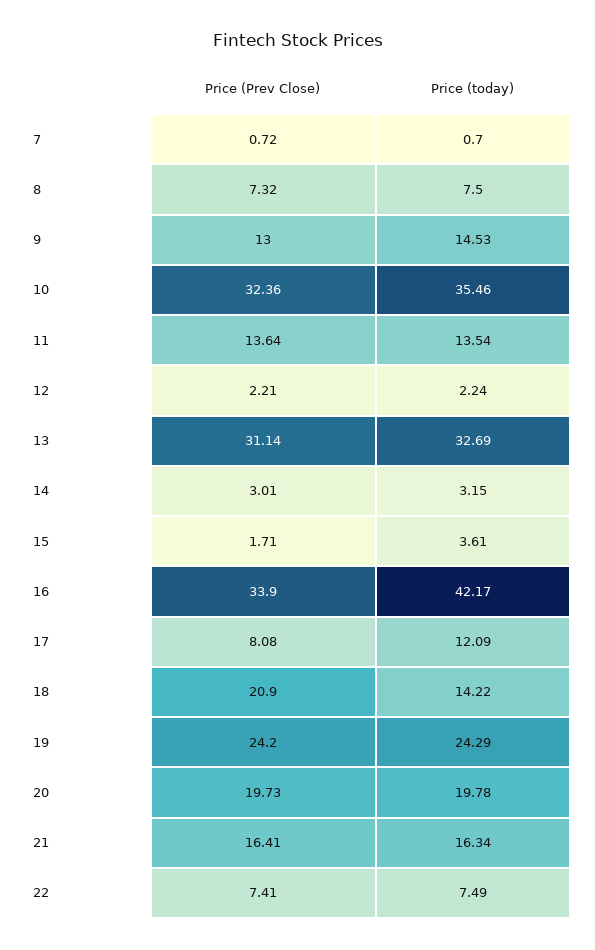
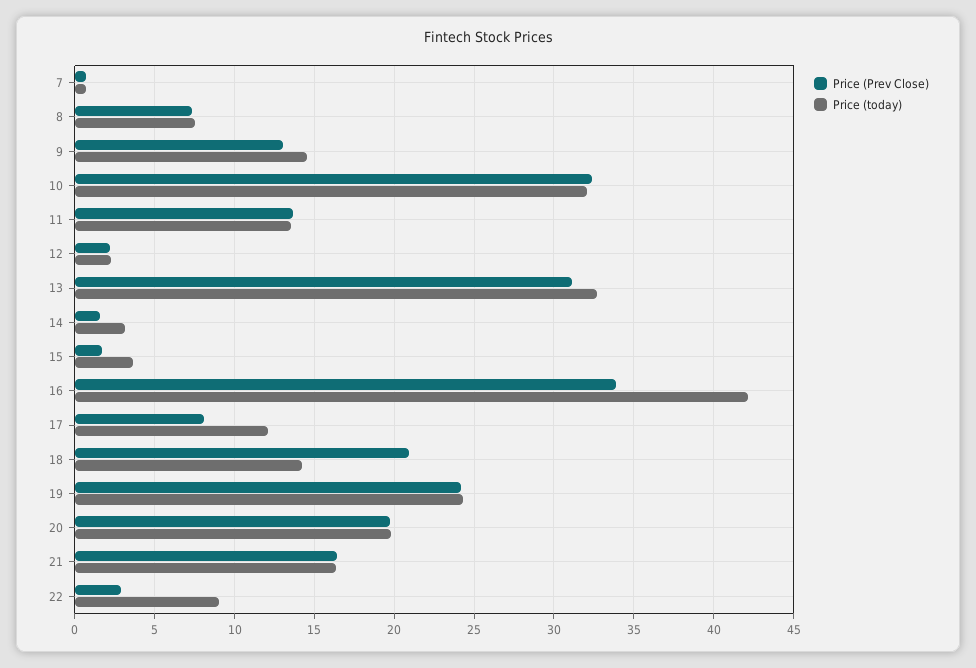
  {
    "Price (Prev Close)": {
      "7": 0.72,
      "8": 7.32,
      "9": 13,
      "10": 32.36,
      "11": 13.64,
      "12": 2.21,
      "13": 31.14,
-     "14": 3.01,
+     "14": 1.5,
      "15": 1.71,
      "16": 33.9,
      "17": 8.08,
      "18": 20.9,
      "19": 24.2,
      "20": 19.73,
      "21": 16.41,
-     "22": 7.41
+     "22": 3
    },
    "Price (today)": {
      "7": 0.7,
      "8": 7.5,
      "9": 14.53,
-     "10": 35.46,
+     "10": 32,
      "11": 13.54,
      "12": 2.24,
      "13": 32.69,
      "14": 3.15,
      "15": 3.61,
      "16": 42.17,
      "17": 12.09,
      "18": 14.22,
      "19": 24.29,
      "20": 19.78,
      "21": 16.34,
-     "22": 7.49
+     "22": 9
    }
  }

